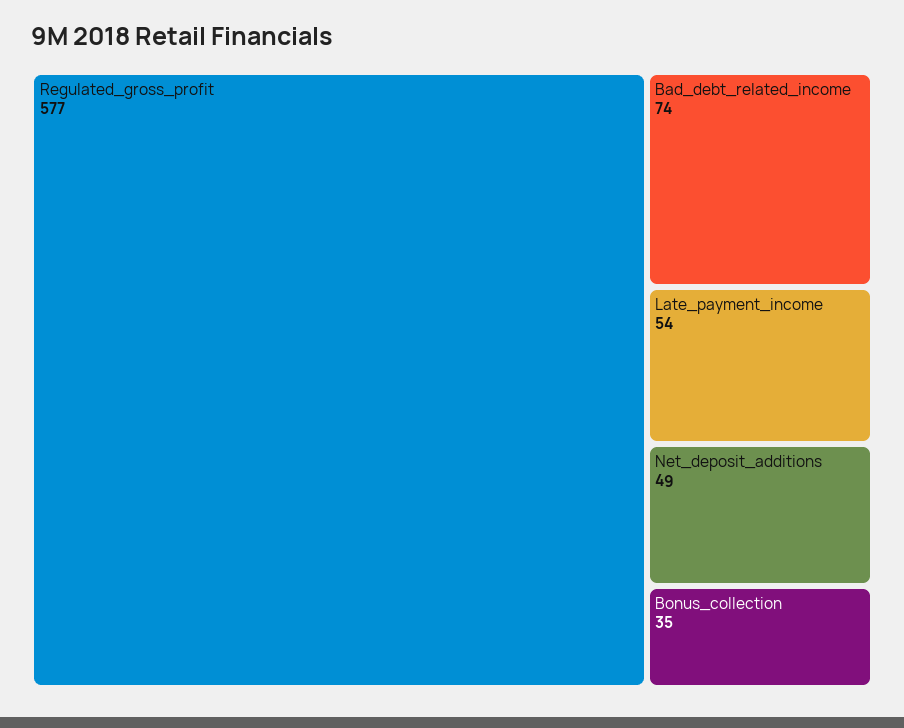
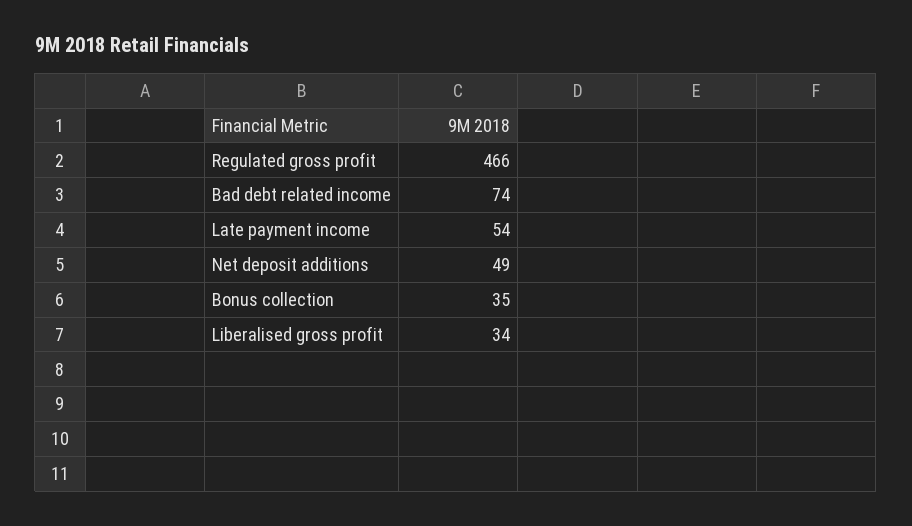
  {
-   "Regulated_gross_profit": 577,
+   "Regulated_gross_profit": 466,
    "Bad_debt_related_income": 74,
    "Late_payment_income": 54,
    "Net_deposit_additions": 49,
-   "Bonus_collection": 35
+   "Bonus_collection": 35,
+   "Liberalised gross profit": 34
  }

